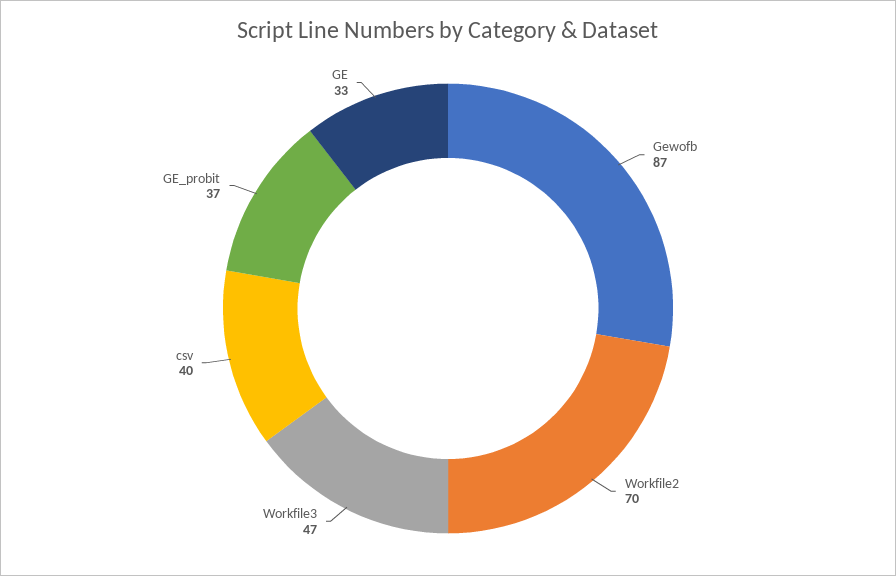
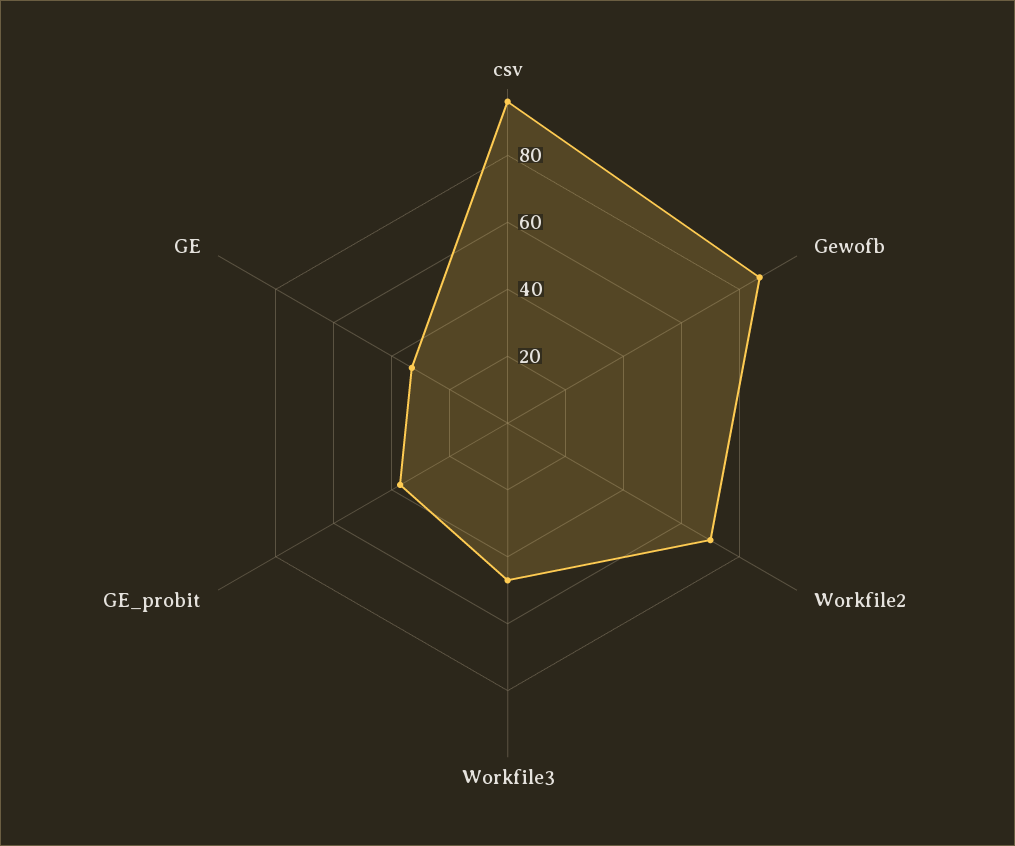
  {
    "Gewofb": 87,
    "Workfile2": 70,
    "Workfile3": 47,
-   "csv": 40,
+   "csv": 95,
    "GE_probit": 37,
    "GE": 33
  }

